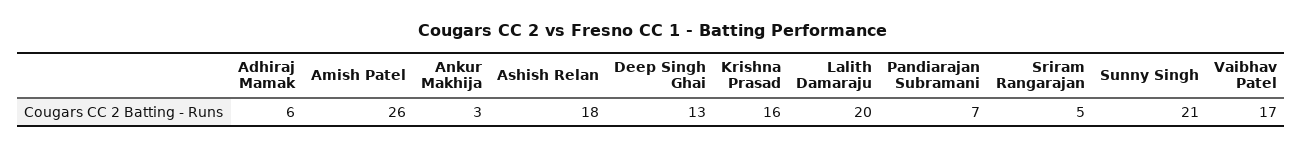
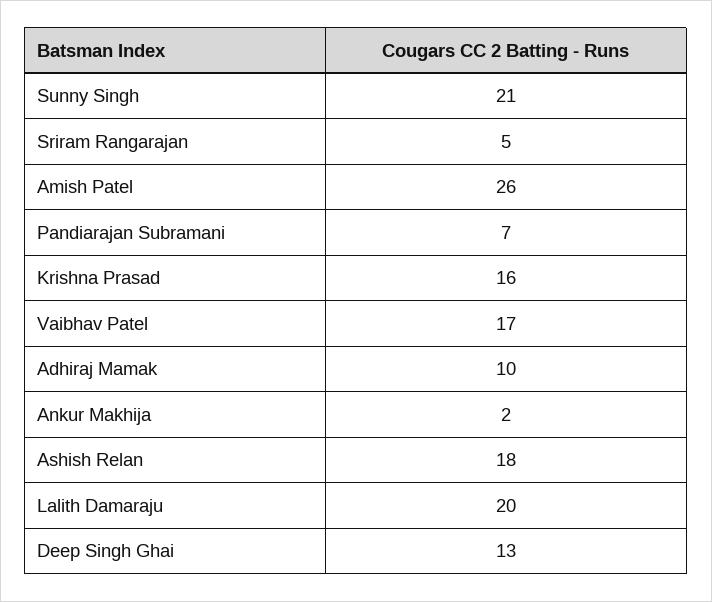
  {
-   "Adhiraj Mamak": 6,
+   "Adhiraj Mamak": 10,
    "Amish Patel": 26,
-   "Ankur Makhija": 3,
+   "Ankur Makhija": 2,
    "Ashish Relan": 18,
    "Deep Singh Ghai": 13,
    "Krishna Prasad": 16,
    "Lalith Damaraju": 20,
    "Pandiarajan Subramani": 7,
    "Sriram Rangarajan": 5,
    "Sunny Singh": 21,
    "Vaibhav Patel": 17
  }

